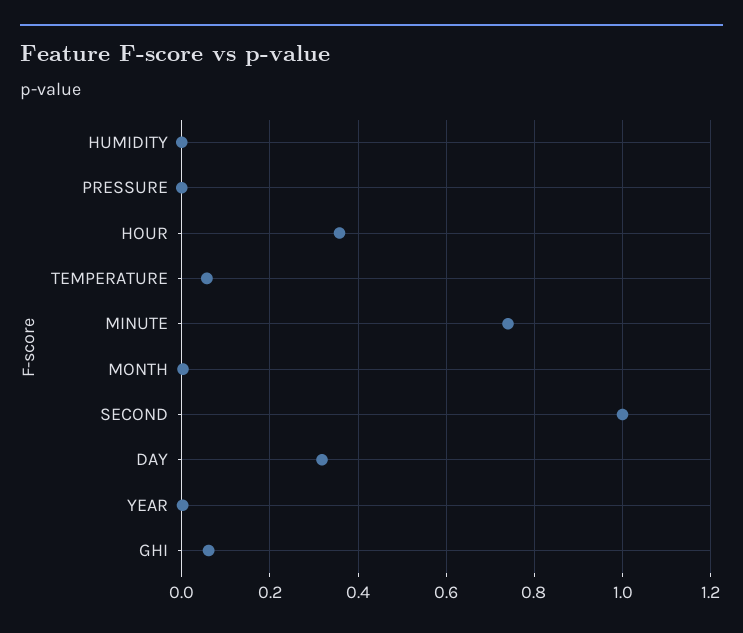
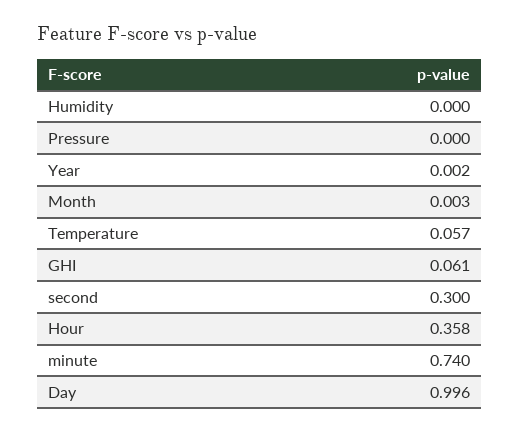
  {
    "HUMIDITY": 0,
    "PRESSURE": 0,
    "HOUR": 0.358,
    "TEMPERATURE": 0.057,
    "MINUTE": 0.74,
    "MONTH": 0.003,
-   "SECOND": 1,
+   "SECOND": 0.3,
-   "DAY": 0.32,
+   "DAY": 0.996,
    "YEAR": 0.002,
    "GHI": 0.061
  }

